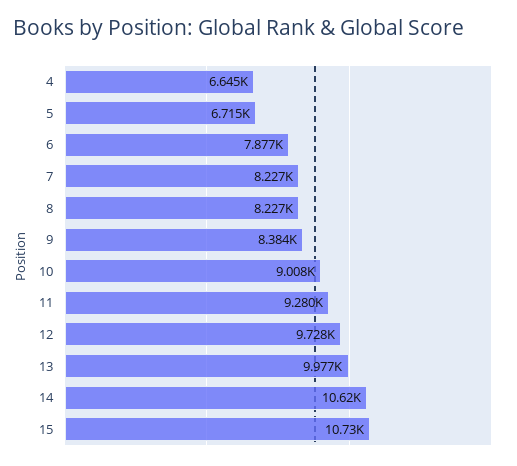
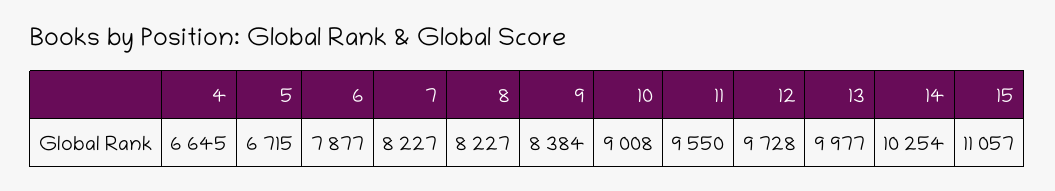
  {
    "4": 6645,
    "5": 6715,
    "6": 7877,
    "7": 8227,
    "8": 8227,
    "9": 8384,
    "10": 9008,
-   "11": 9280,
+   "11": 9550,
    "12": 9728,
    "13": 9977,
-   "14": 10620,
+   "14": 10254,
-   "15": 10730
+   "15": 11057
  }

